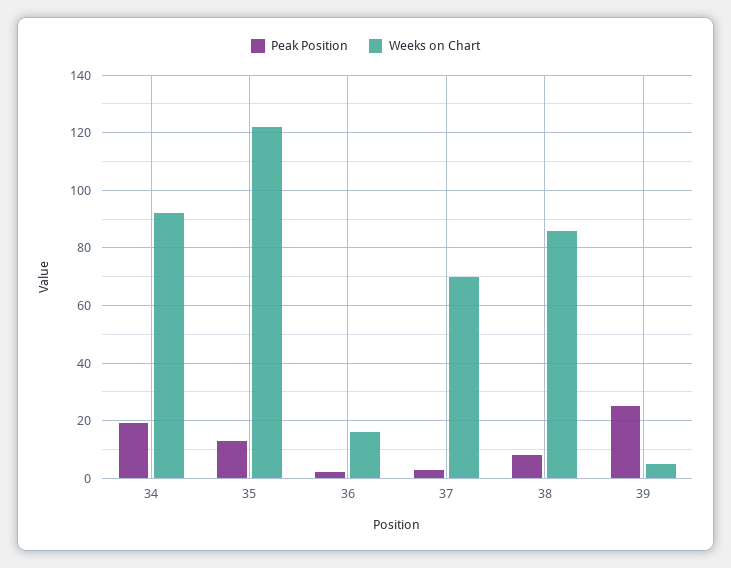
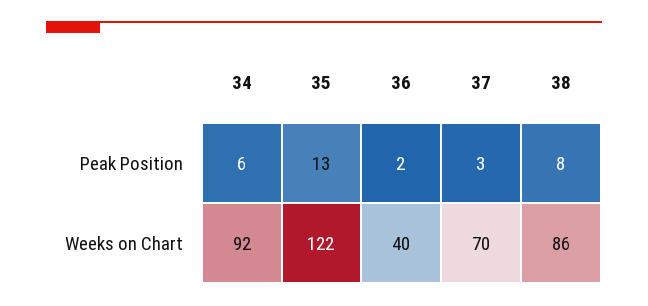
  {
    "Peak Position": {
-     "34": 20,
+     "34": 6,
      "35": 13,
      "36": 2,
      "37": 3,
-     "38": 8,
+     "38": 8
-     "39": 25
    },
    "Weeks on Chart": {
      "34": 92,
      "35": 122,
-     "36": 15,
+     "36": 40,
      "37": 70,
-     "38": 86,
+     "38": 86
-     "39": 5
    }
  }

